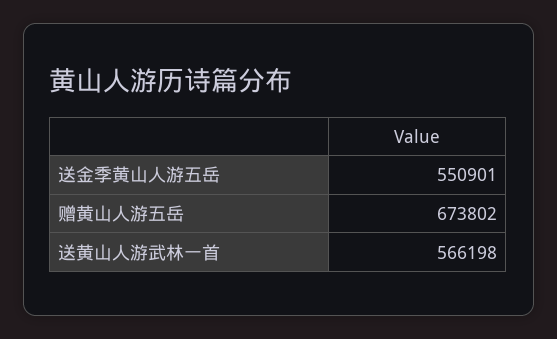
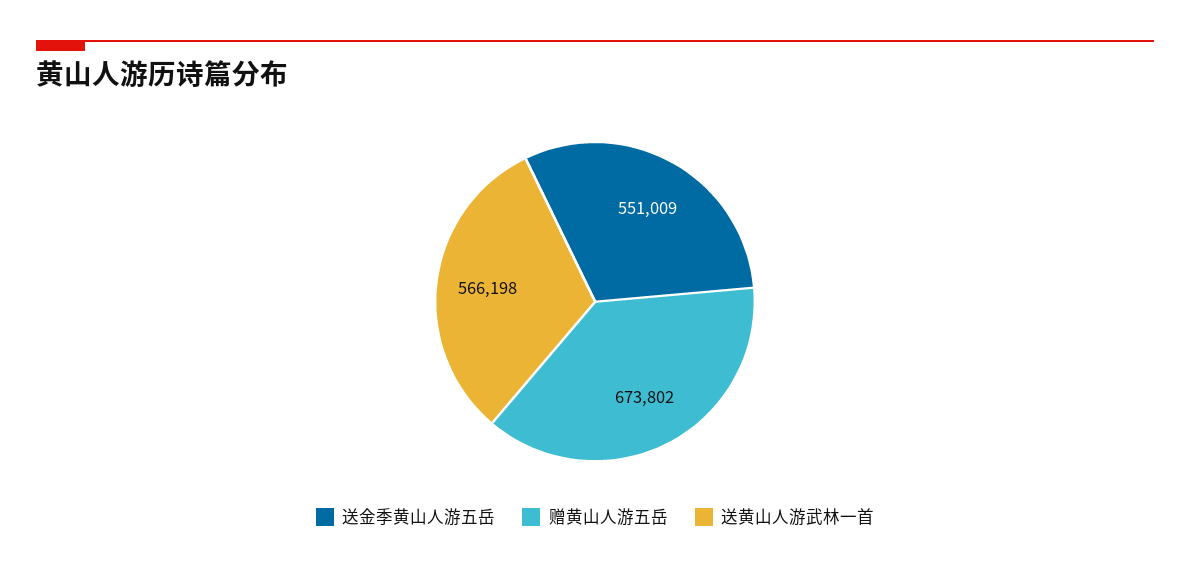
  {
-   "送金季黄山人游五岳": 550901,
+   "送金季黄山人游五岳": 551009,
    "赠黄山人游五岳": 673802,
    "送黄山人游武林一首": 566198
  }

